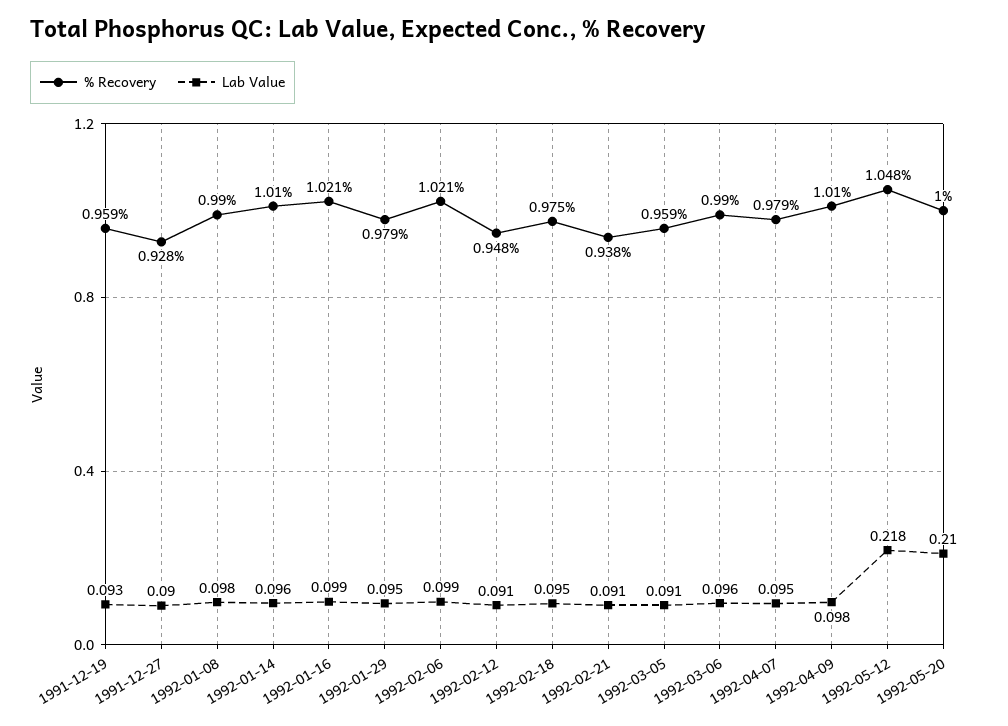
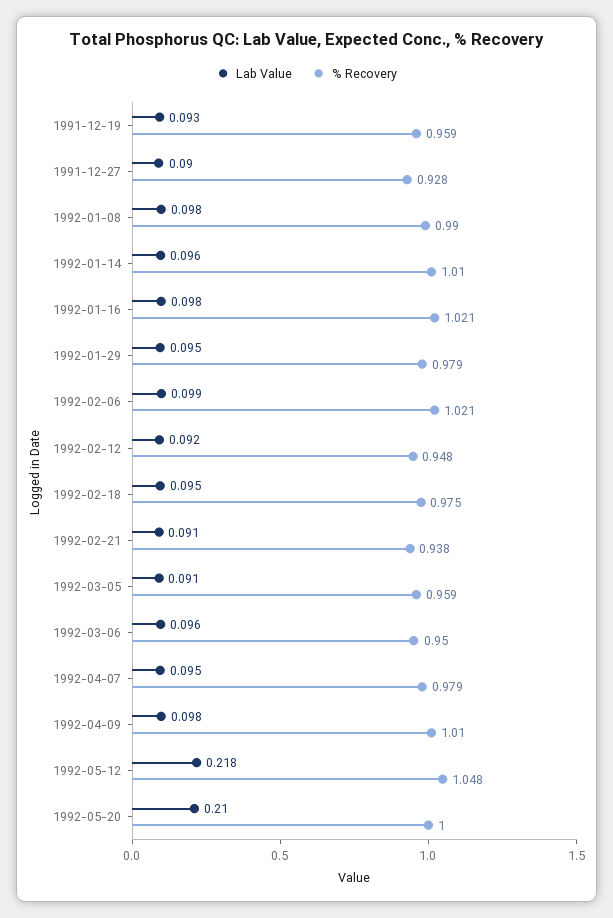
  {
    "% Recovery": {
      "1991-12-19": 0.959,
      "1991-12-27": 0.928,
      "1992-01-08": 0.99,
      "1992-01-14": 1.01,
      "1992-01-16": 1.021,
      "1992-01-29": 0.979,
      "1992-02-06": 1.021,
      "1992-02-12": 0.948,
      "1992-02-18": 0.975,
      "1992-02-21": 0.938,
      "1992-03-05": 0.959,
-     "1992-03-06": 0.99,
+     "1992-03-06": 0.95,
      "1992-04-07": 0.979,
      "1992-04-09": 1.01,
      "1992-05-12": 1.048,
      "1992-05-20": 1
    },
    "Lab Value": {
      "1991-12-19": 0.093,
      "1991-12-27": 0.09,
      "1992-01-08": 0.098,
      "1992-01-14": 0.096,
-     "1992-01-16": 0.099,
+     "1992-01-16": 0.098,
      "1992-01-29": 0.095,
      "1992-02-06": 0.099,
-     "1992-02-12": 0.091,
+     "1992-02-12": 0.092,
      "1992-02-18": 0.095,
      "1992-02-21": 0.091,
      "1992-03-05": 0.091,
      "1992-03-06": 0.096,
      "1992-04-07": 0.095,
      "1992-04-09": 0.098,
      "1992-05-12": 0.218,
      "1992-05-20": 0.21
    }
  }

